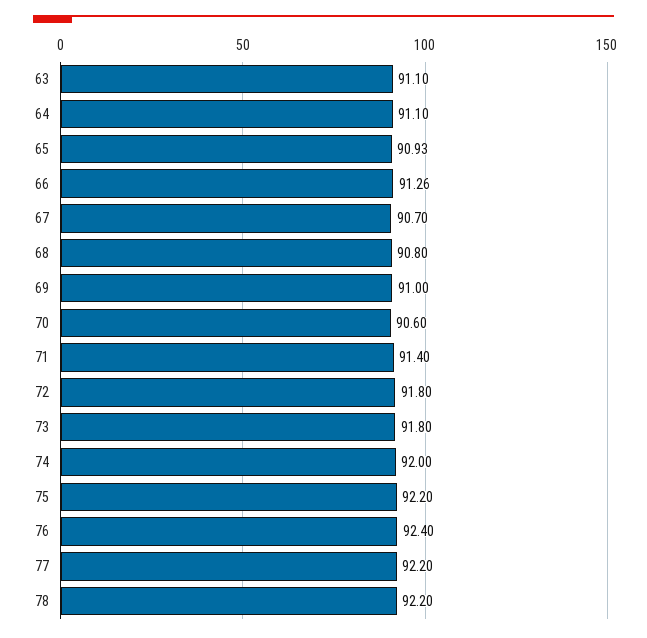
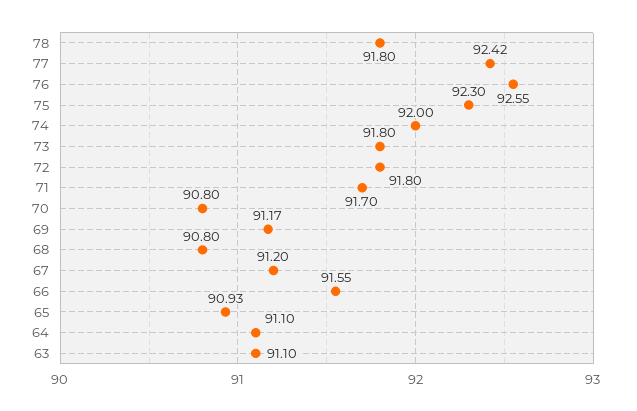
  {
    "63": 91.1,
    "64": 91.1,
    "65": 90.93,
-   "66": 91.26,
+   "66": 91.55,
-   "67": 90.7,
+   "67": 91.2,
    "68": 90.8,
-   "69": 91,
+   "69": 91.17,
-   "70": 90.6,
+   "70": 90.8,
-   "71": 91.4,
+   "71": 91.7,
    "72": 91.8,
    "73": 91.8,
    "74": 92,
-   "75": 92.2,
+   "75": 92.3,
-   "76": 92.4,
+   "76": 92.55,
-   "77": 92.2,
+   "77": 92.42,
-   "78": 92.2
+   "78": 91.8
  }

